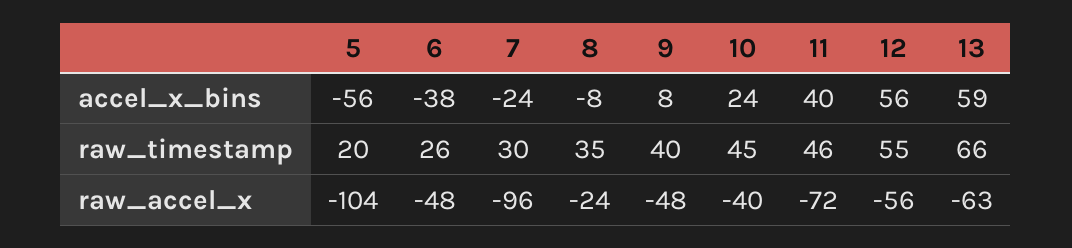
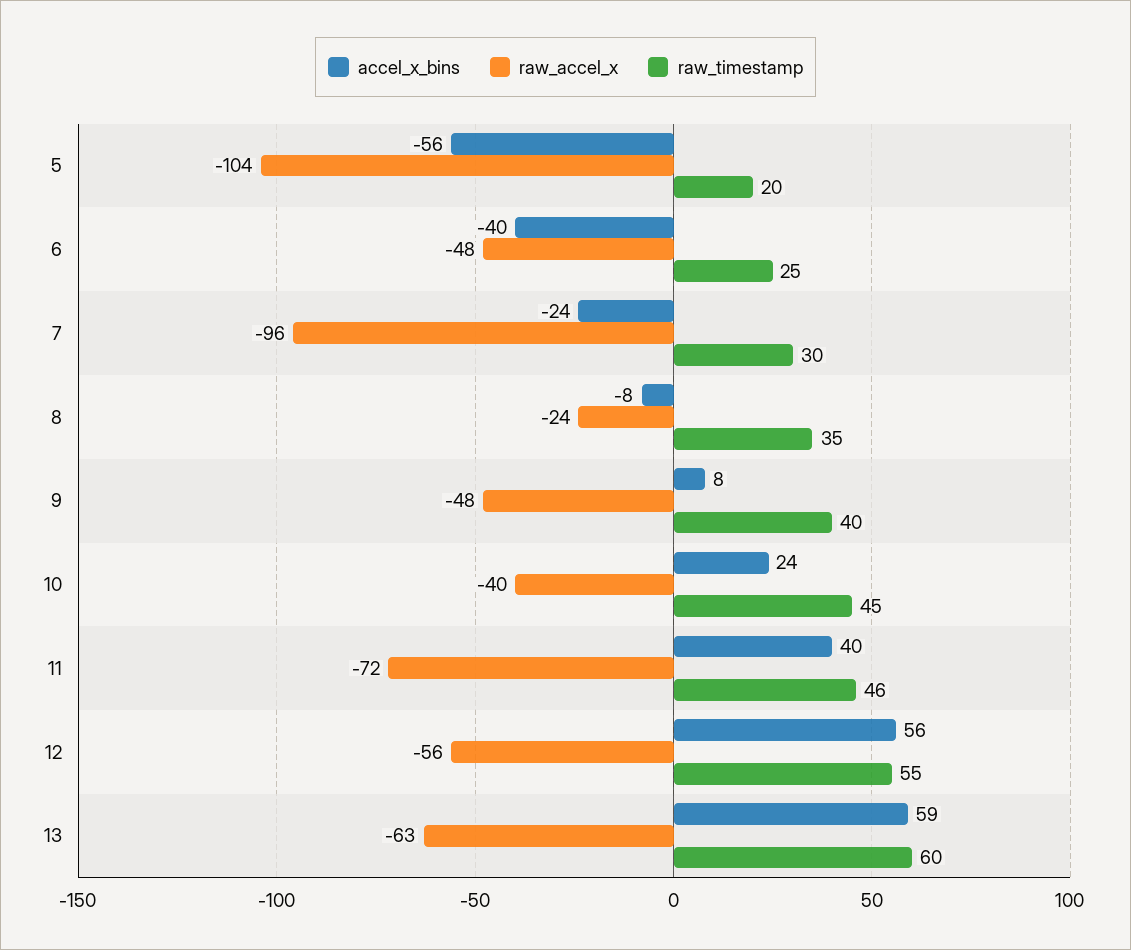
  {
    "accel_x_bins": {
      "5": -56,
-     "6": -38,
+     "6": -40,
      "7": -24,
      "8": -8,
      "9": 8,
      "10": 24,
      "11": 40,
      "12": 56,
      "13": 59
    },
    "raw_timestamp": {
      "5": 20,
-     "6": 26,
+     "6": 25,
      "7": 30,
      "8": 35,
      "9": 40,
      "10": 45,
      "11": 46,
      "12": 55,
-     "13": 66
+     "13": 60
    },
    "raw_accel_x": {
      "5": -104,
      "6": -48,
      "7": -96,
      "8": -24,
      "9": -48,
      "10": -40,
      "11": -72,
      "12": -56,
      "13": -63
    }
  }

